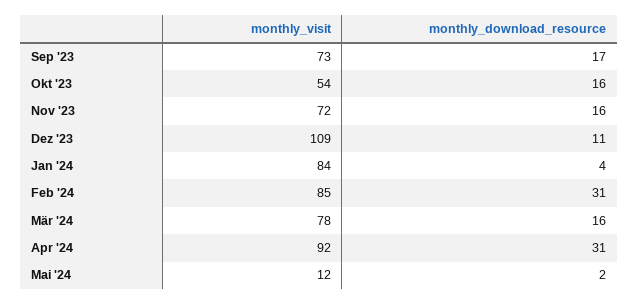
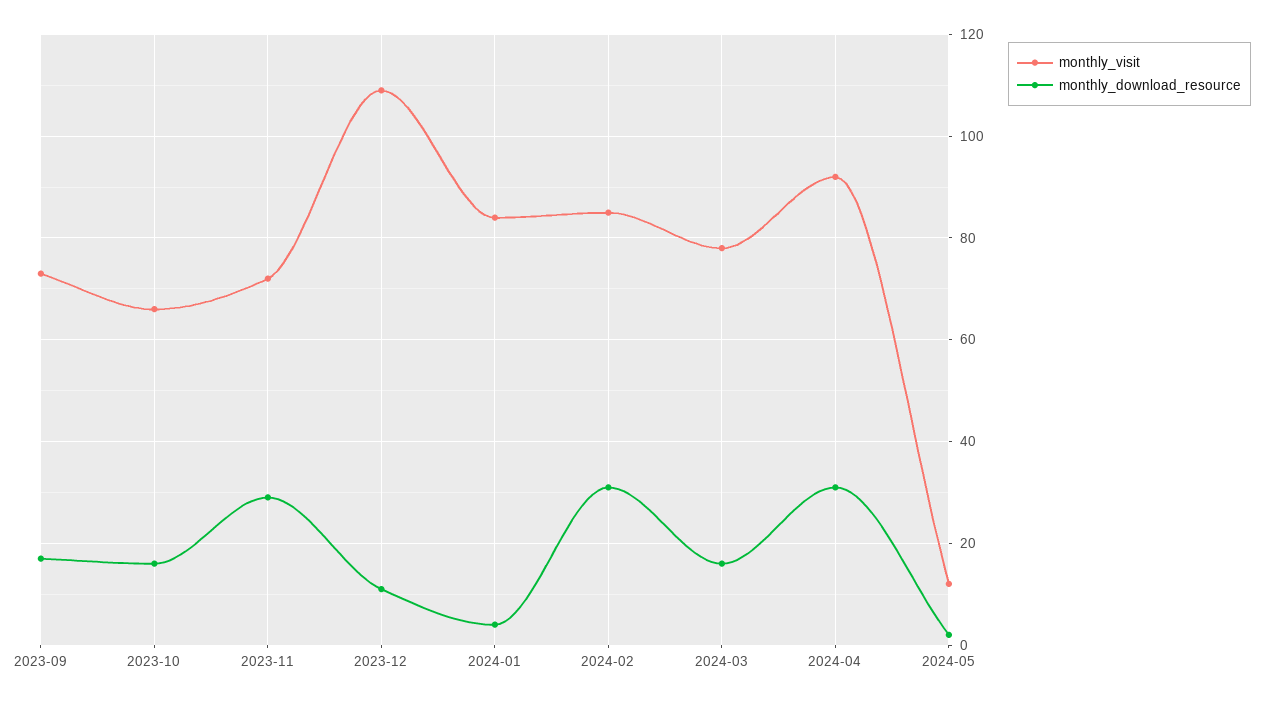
  {
    "monthly_visit": {
      "Sep '23": 73,
-     "Okt '23": 54,
+     "Okt '23": 65,
      "Nov '23": 72,
      "Dez '23": 109,
      "Jan '24": 84,
      "Feb '24": 85,
      "Mär '24": 78,
      "Apr '24": 92,
      "Mai '24": 12
    },
    "monthly_download_resource": {
      "Sep '23": 17,
      "Okt '23": 16,
-     "Nov '23": 16,
+     "Nov '23": 30,
      "Dez '23": 11,
      "Jan '24": 4,
      "Feb '24": 31,
      "Mär '24": 16,
      "Apr '24": 31,
      "Mai '24": 2
    }
  }

